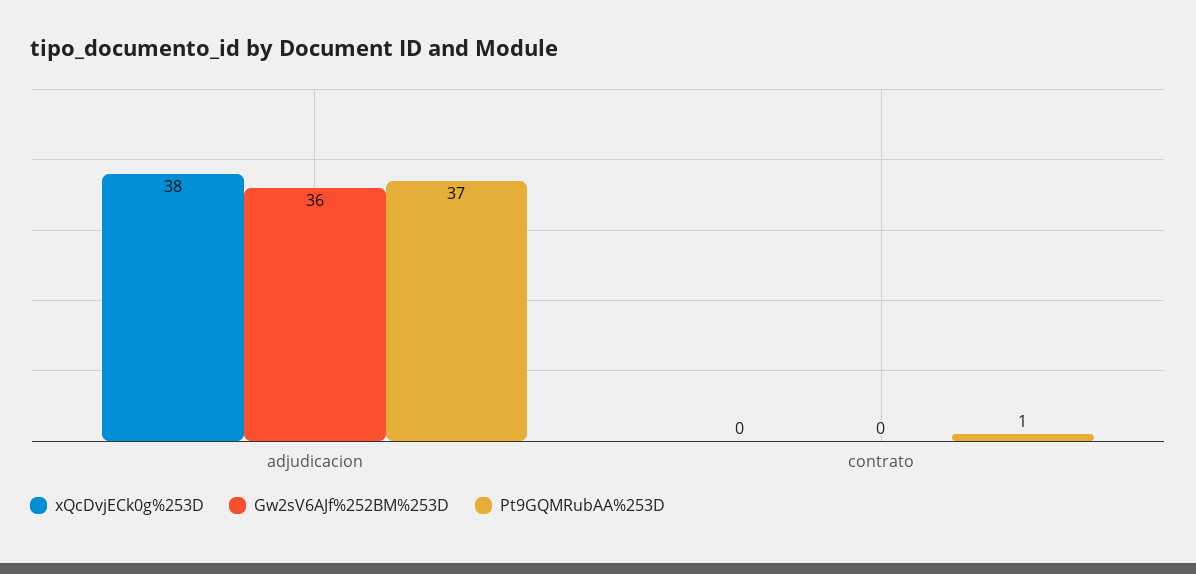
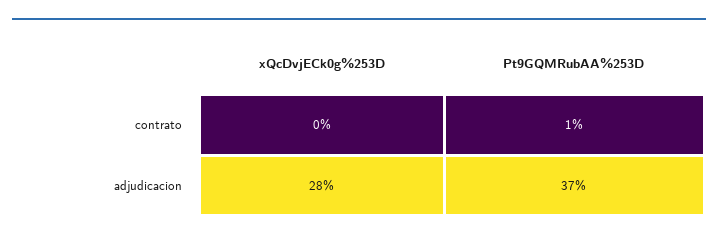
  {
    "xQcDvjECk0g%253D": {
-     "adjudicacion": 38,
+     "adjudicacion": 28,
      "contrato": 0
    },
-   "Gw2sV6AJf%252BM%253D": {
-     "adjudicacion": 36,
-     "contrato": 0
-   },
    "Pt9GQMRubAA%253D": {
      "adjudicacion": 37,
      "contrato": 1
    }
  }

